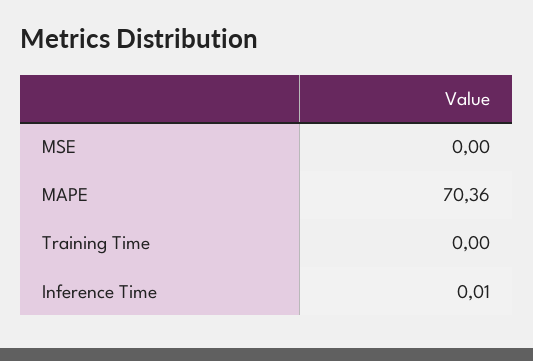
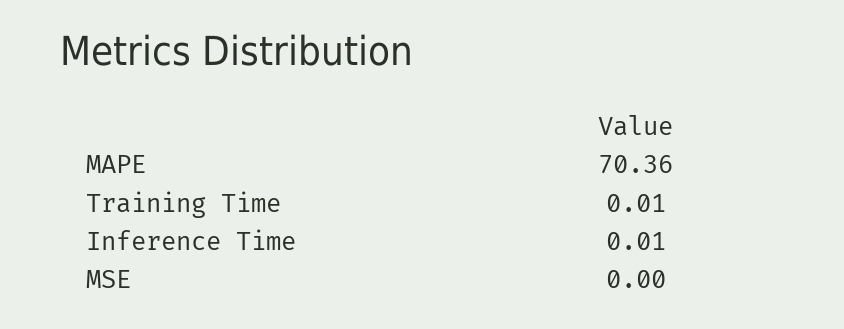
  {
    "MSE": 0,
    "MAPE": 70.36,
-   "Training Time": 0,
+   "Training Time": 0.01,
    "Inference Time": 0.01
  }

